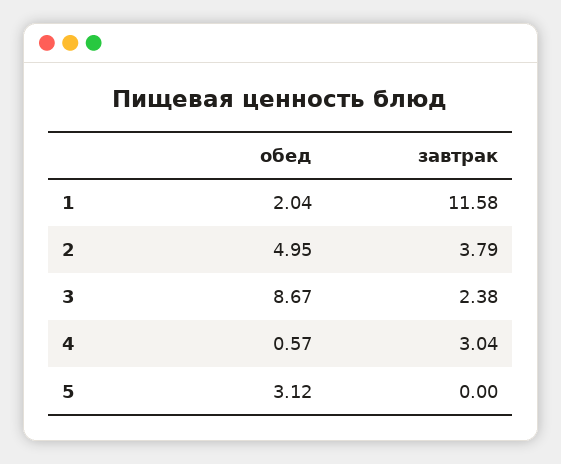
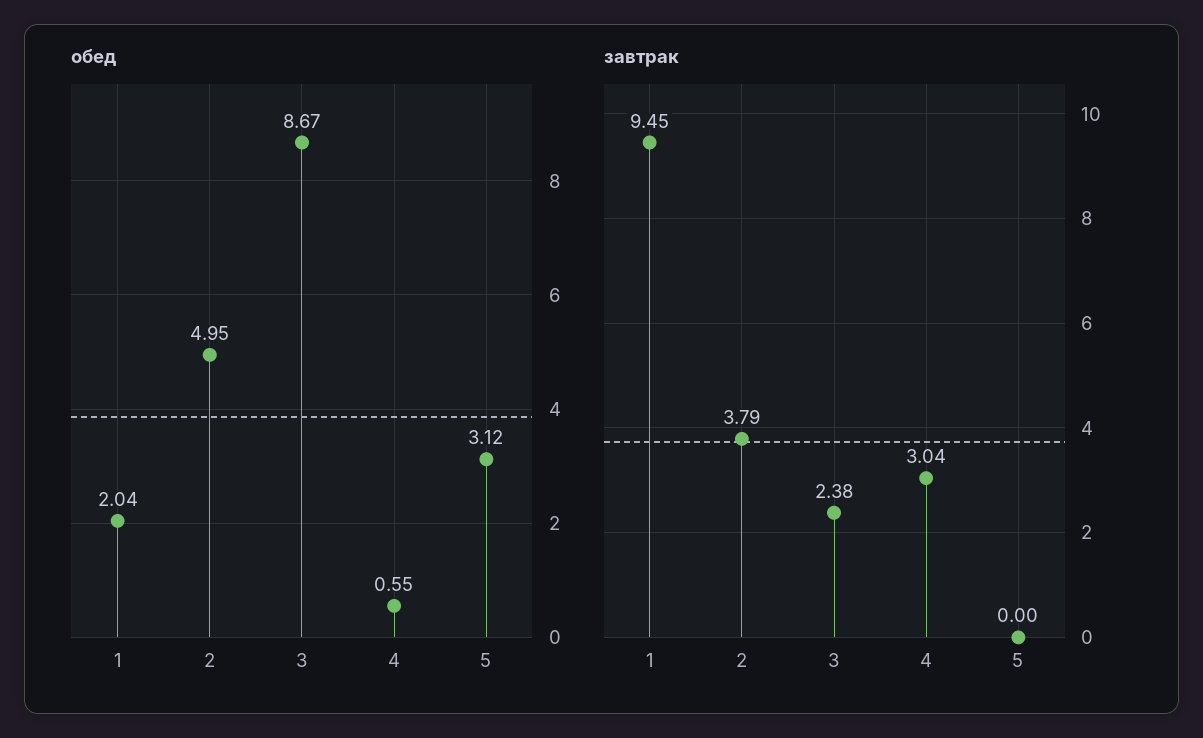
  {
    "обед": {
      "1": 2.04,
      "2": 4.95,
      "3": 8.67,
-     "4": 0.57,
+     "4": 0.55,
      "5": 3.12
    },
    "завтрак": {
-     "1": 11.58,
+     "1": 9.45,
      "2": 3.79,
      "3": 2.38,
      "4": 3.04,
      "5": 0
    }
  }

